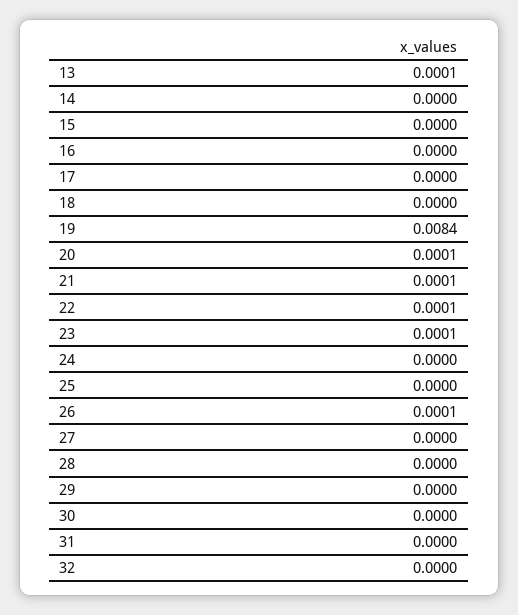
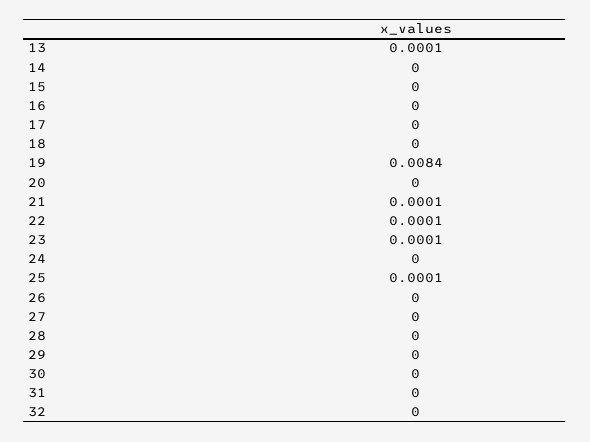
  {
    "13": 0.0001,
    "14": 0,
    "15": 0,
    "16": 0,
    "17": 0,
    "18": 0,
    "19": 0.0084,
-   "20": 0.0001,
+   "20": 0,
    "21": 0.0001,
    "22": 0.0001,
    "23": 0.0001,
    "24": 0,
-   "25": 0,
+   "25": 0.0001,
-   "26": 0.0001,
+   "26": 0,
    "27": 0,
    "28": 0,
    "29": 0,
    "30": 0,
    "31": 0,
    "32": 0
  }

